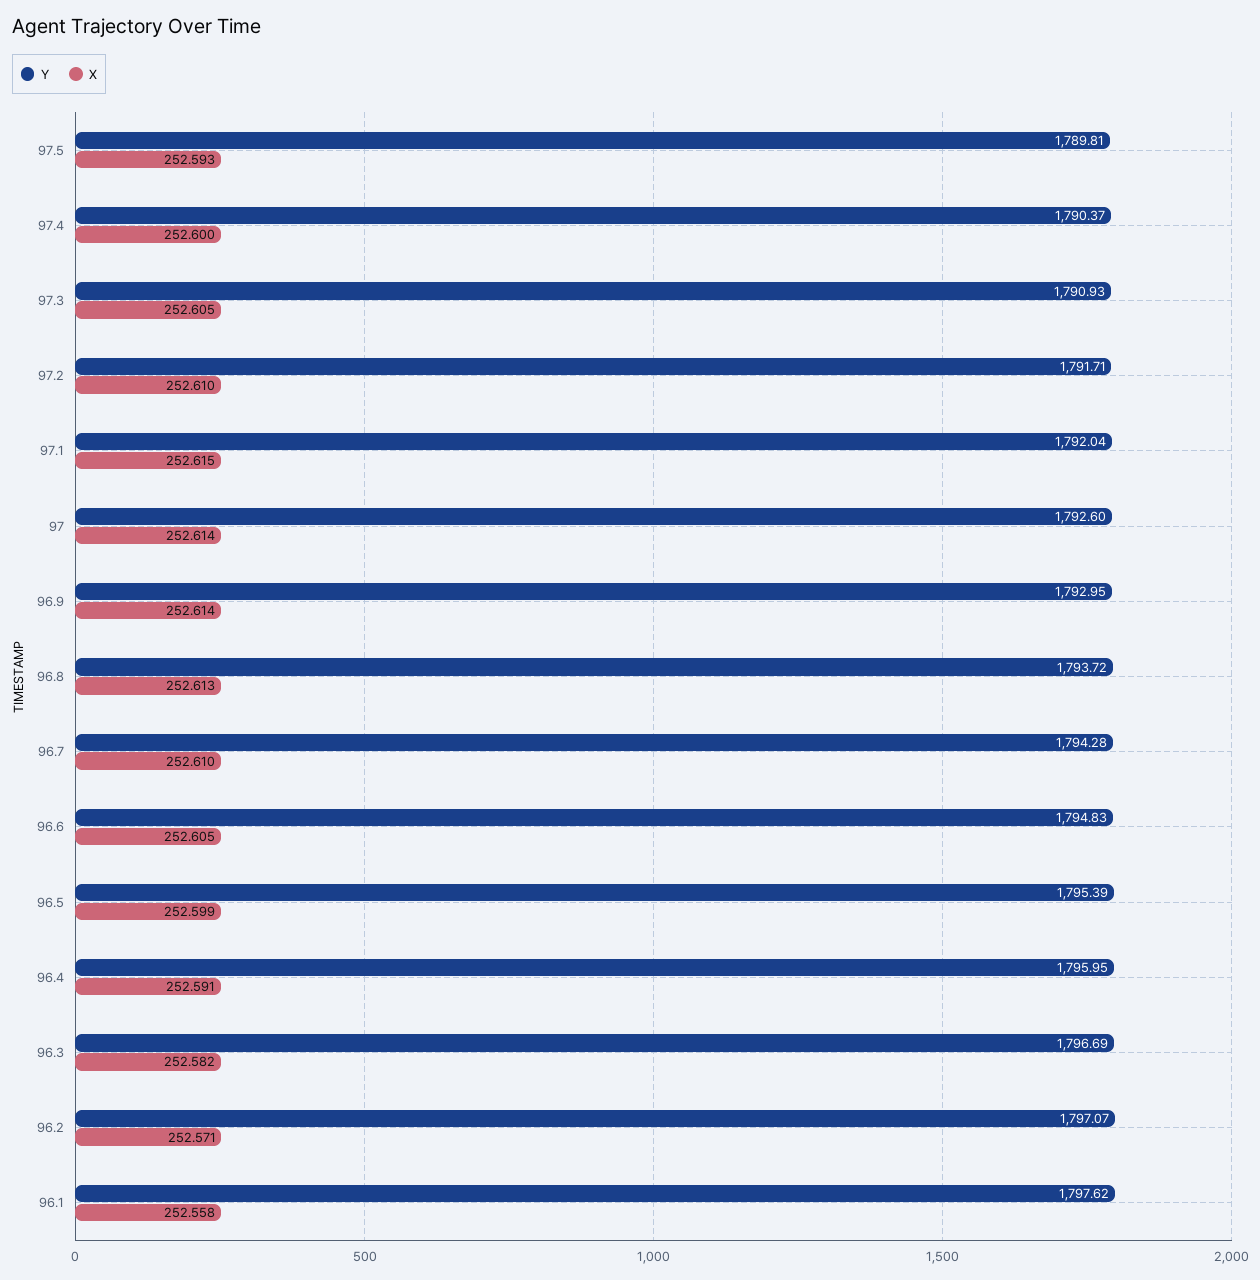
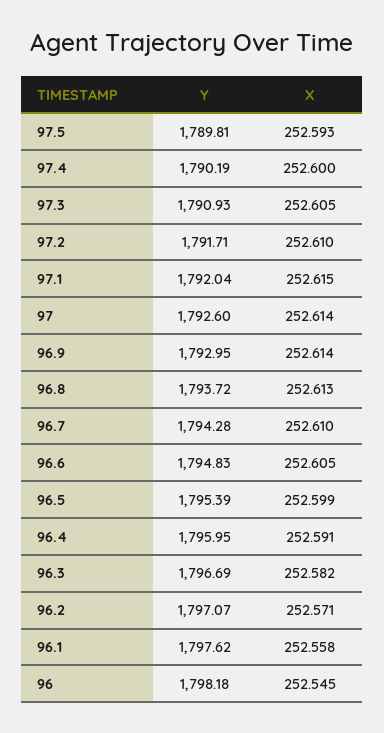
  {
    "Y": {
      "97.5": 1789.81,
-     "97.4": 1790.37,
+     "97.4": 1790.19,
      "97.3": 1790.93,
      "97.2": 1791.71,
      "97.1": 1792.04,
      "97": 1792.6,
      "96.9": 1792.95,
      "96.8": 1793.72,
      "96.7": 1794.28,
      "96.6": 1794.83,
      "96.5": 1795.39,
      "96.4": 1795.95,
      "96.3": 1796.69,
      "96.2": 1797.07,
-     "96.1": 1797.62
+     "96.1": 1797.62,
+     "96": 1798.18
    },
    "X": {
      "97.5": 252.593,
      "97.4": 252.6,
      "97.3": 252.605,
      "97.2": 252.61,
      "97.1": 252.615,
      "97": 252.614,
      "96.9": 252.614,
      "96.8": 252.613,
      "96.7": 252.61,
      "96.6": 252.605,
      "96.5": 252.599,
      "96.4": 252.591,
      "96.3": 252.582,
      "96.2": 252.571,
-     "96.1": 252.558
+     "96.1": 252.558,
+     "96": 252.545
    }
  }

